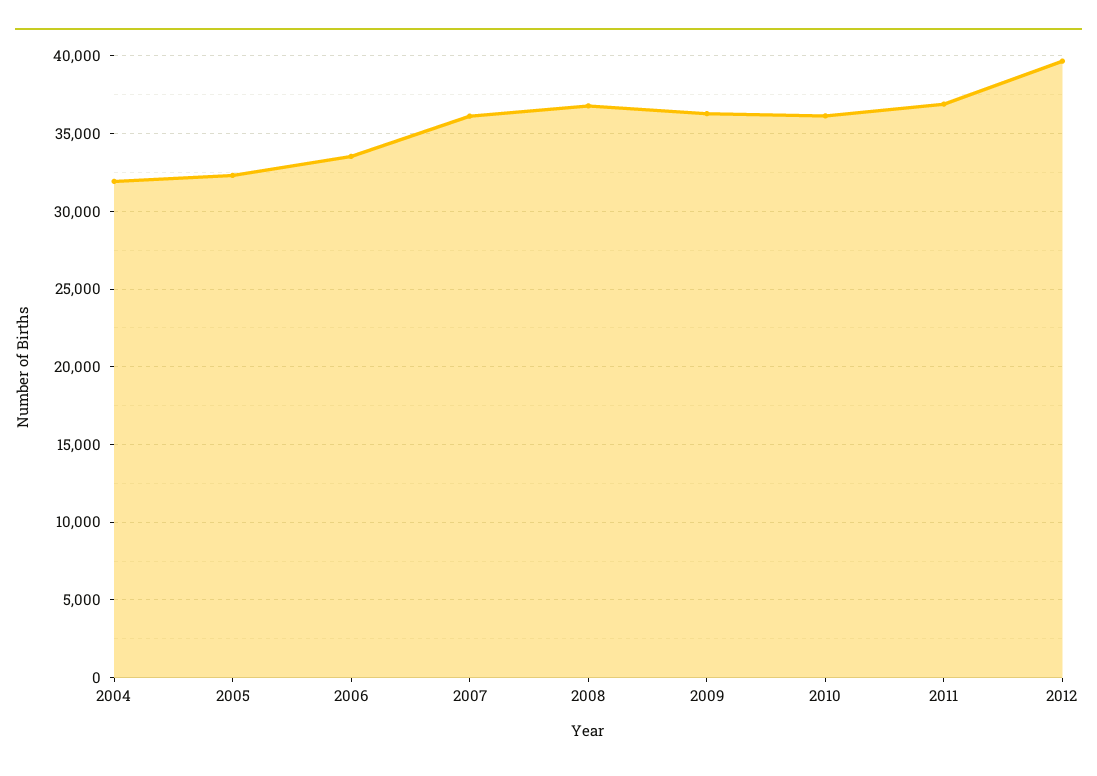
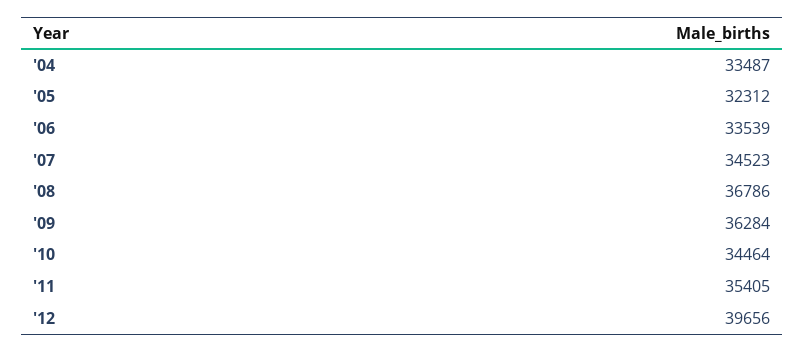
  {
-   "2004": 32000,
+   "2004": 33487,
    "2005": 32312,
    "2006": 33539,
-   "2007": 36000,
+   "2007": 34523,
    "2008": 36786,
    "2009": 36284,
-   "2010": 36000,
+   "2010": 34464,
-   "2011": 37000,
+   "2011": 35405,
    "2012": 39656
  }

